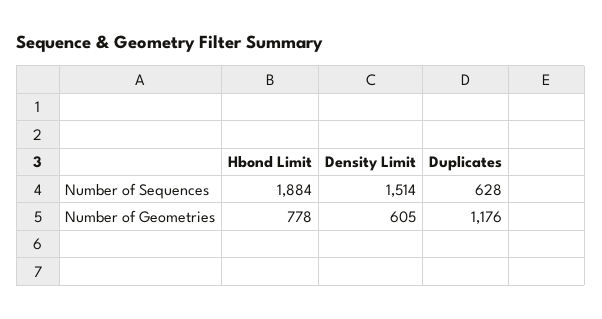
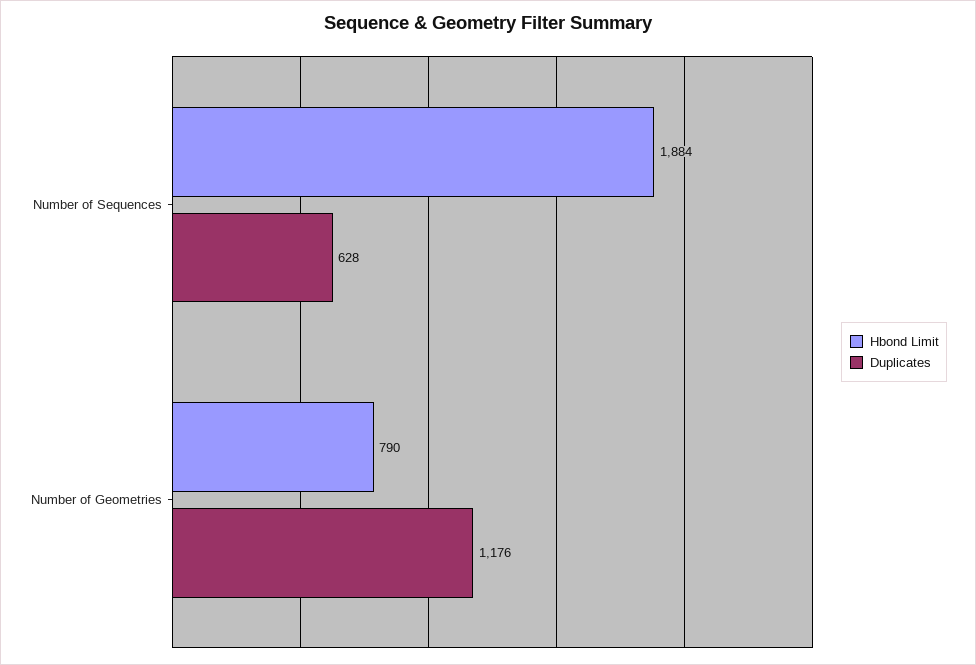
  {
    "Hbond Limit": {
      "Number of Sequences": 1884,
-     "Number of Geometries": 778
+     "Number of Geometries": 790
    },
-   "Density Limit": {
-     "Number of Sequences": 1514,
-     "Number of Geometries": 605
-   },
    "Duplicates": {
      "Number of Sequences": 628,
      "Number of Geometries": 1176
    }
  }

